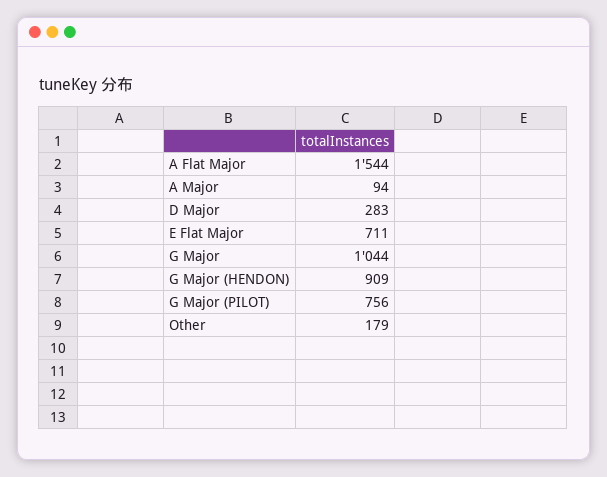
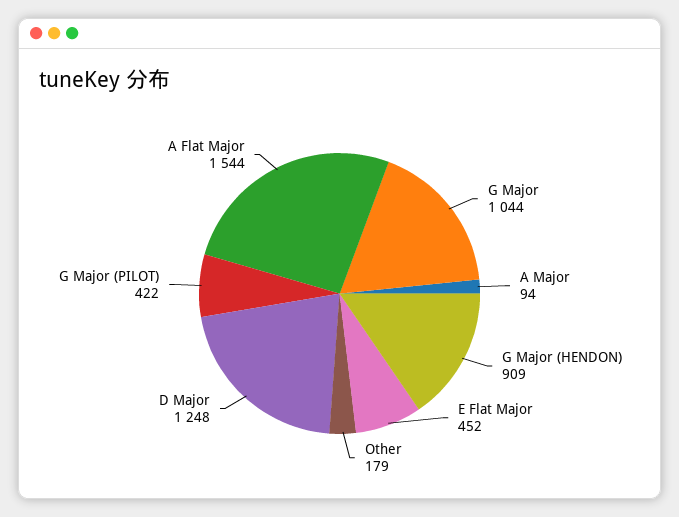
  {
    "A Flat Major": 1544,
    "A Major": 94,
-   "D Major": 283,
+   "D Major": 1248,
-   "E Flat Major": 711,
+   "E Flat Major": 452,
    "G Major": 1044,
    "G Major (HENDON)": 909,
-   "G Major (PILOT)": 756,
+   "G Major (PILOT)": 422,
    "Other": 179
  }

